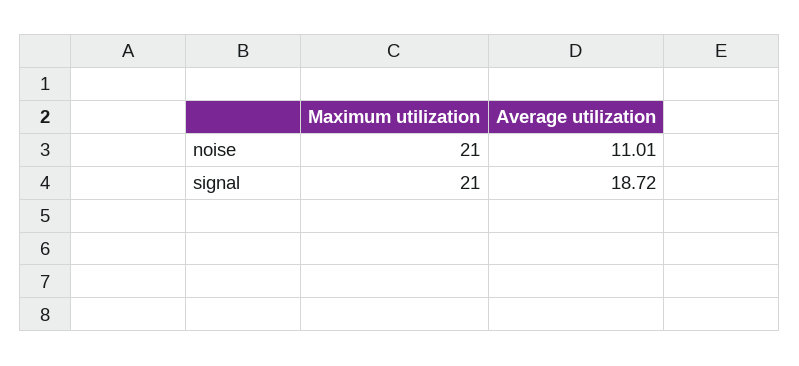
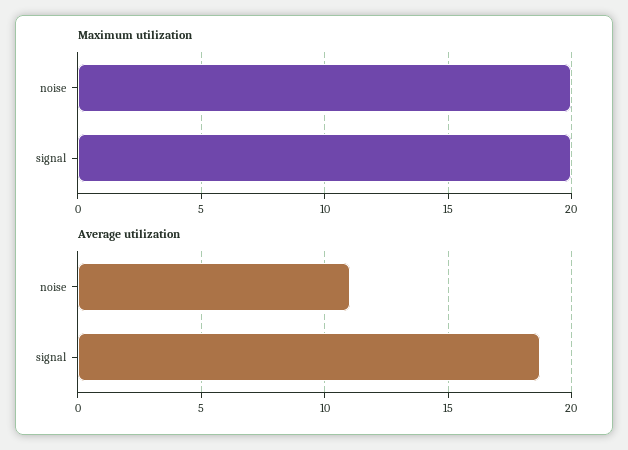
  {
    "Maximum utilization": {
-     "noise": 21,
+     "noise": 20,
-     "signal": 21
+     "signal": 20
    },
    "Average utilization": {
      "noise": 11.01,
      "signal": 18.72
    }
  }

